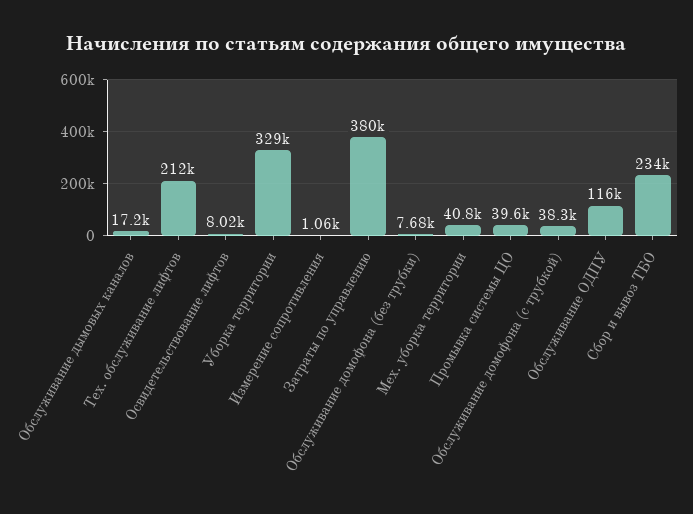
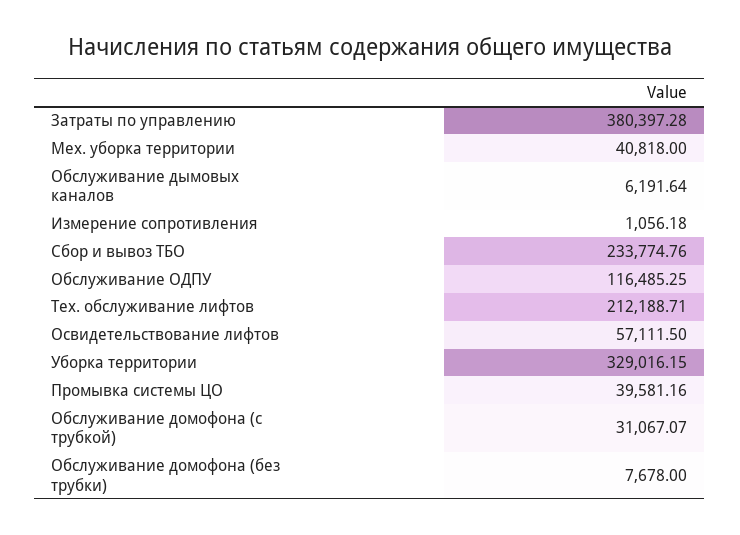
  {
-   "Обслуживание дымовых каналов": 17200,
+   "Обслуживание дымовых каналов": 6191.64,
    "Тех. обслуживание лифтов": 212188.71,
-   "Освидетельствование лифтов": 8020,
+   "Освидетельствование лифтов": 57111.5,
    "Уборка территории": 329016.15,
    "Измерение сопротивления": 1056.18,
    "Затраты по управлению": 380397.28,
    "Обслуживание домофона (без трубки)": 7678,
    "Мех. уборка территории": 40818,
    "Промывка системы ЦО": 39581.16,
-   "Обслуживание домофона (с трубкой)": 38300,
+   "Обслуживание домофона (с трубкой)": 31067.07,
    "Обслуживание ОДПУ": 116485.25,
    "Сбор и вывоз ТБО": 233774.76
  }

